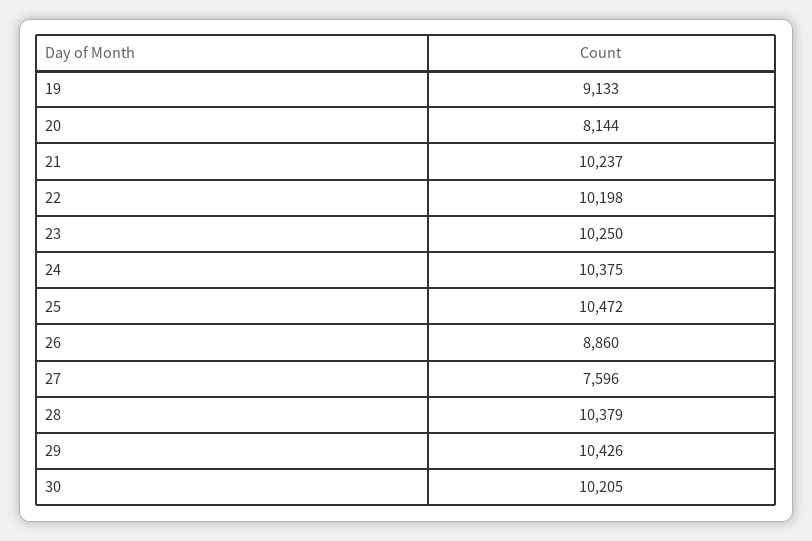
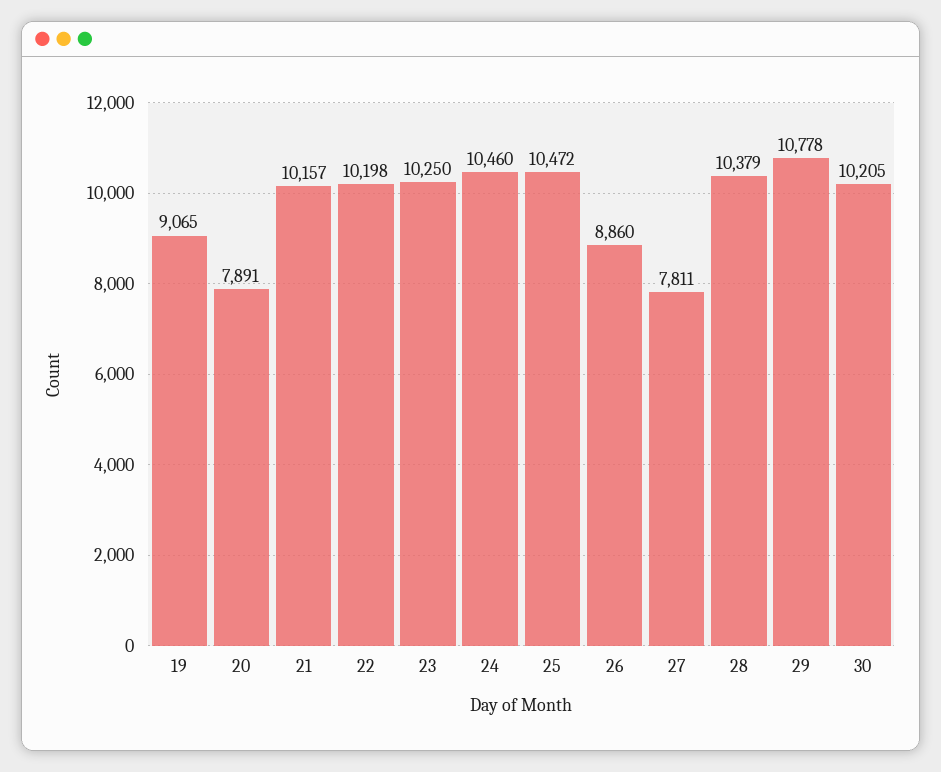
  {
-   "19": 9133,
+   "19": 9065,
-   "20": 8144,
+   "20": 7891,
-   "21": 10237,
+   "21": 10157,
    "22": 10198,
    "23": 10250,
-   "24": 10375,
+   "24": 10460,
    "25": 10472,
    "26": 8860,
-   "27": 7596,
+   "27": 7811,
    "28": 10379,
-   "29": 10426,
+   "29": 10778,
    "30": 10205
  }

